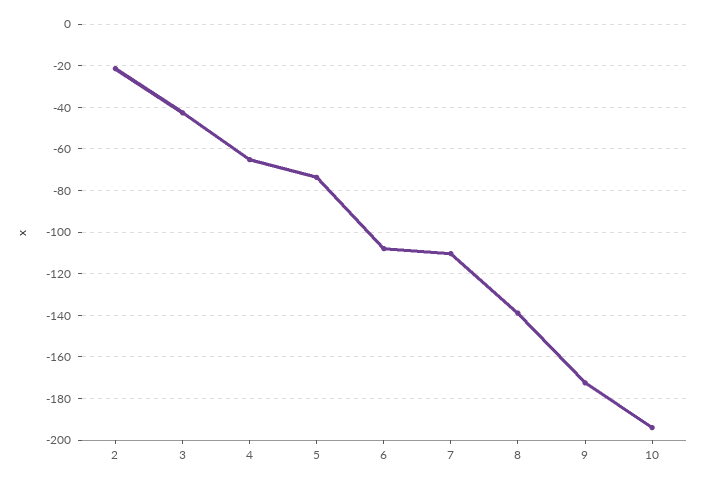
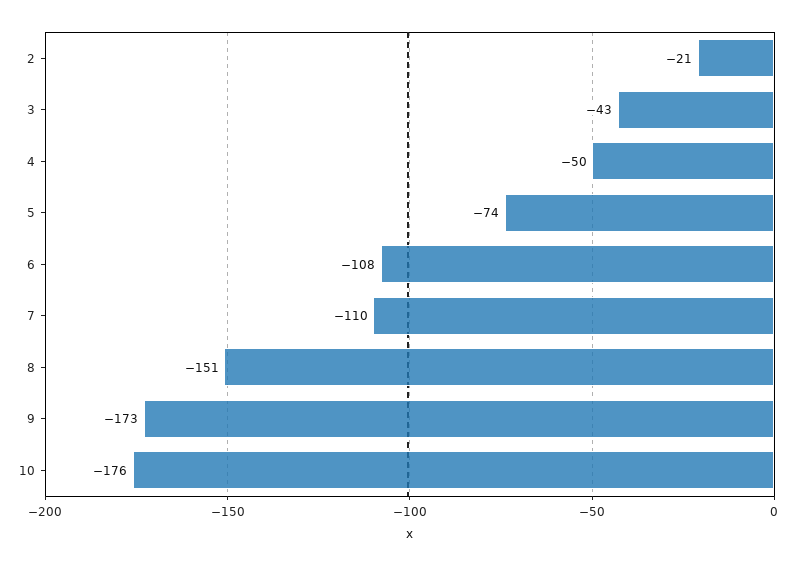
  {
    "2": -21,
    "3": -43,
-   "4": -65,
+   "4": -50,
    "5": -74,
    "6": -108,
    "7": -110,
-   "8": -140,
+   "8": -151,
    "9": -173,
-   "10": -195
+   "10": -176
  }

